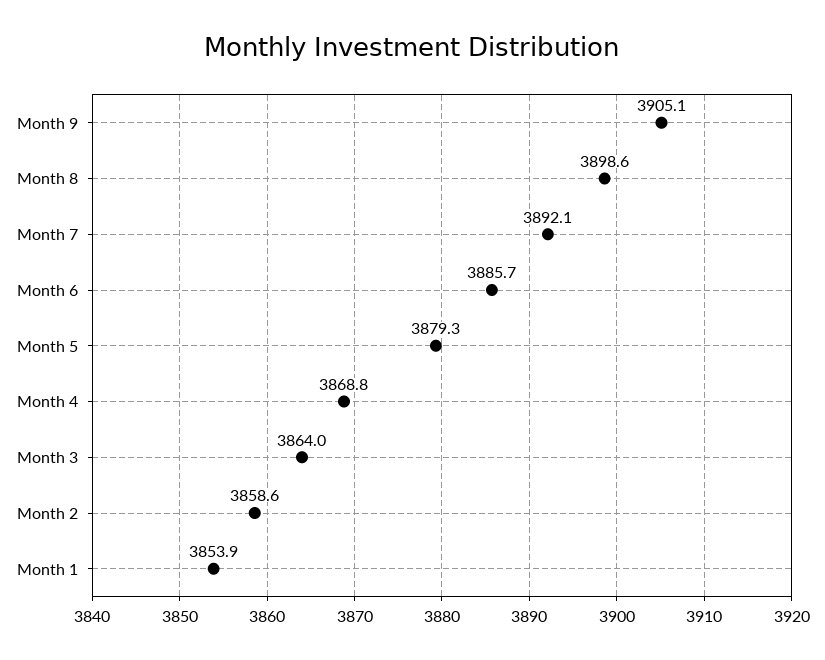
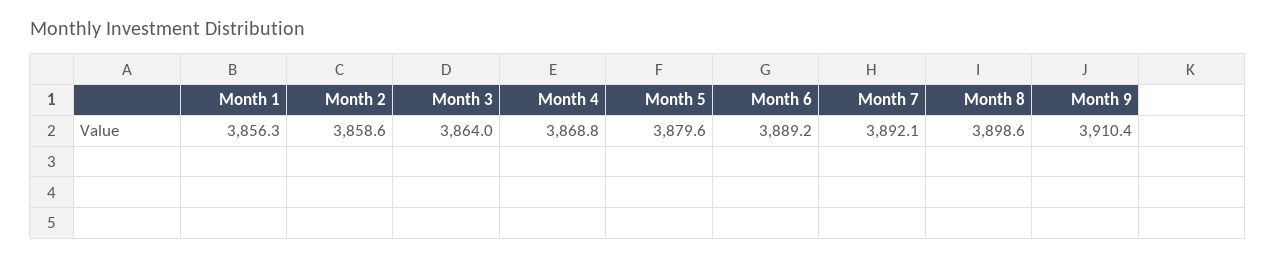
  {
-   "Month 9": 3905.1,
+   "Month 9": 3910.4,
    "Month 8": 3898.6,
    "Month 7": 3892.1,
-   "Month 6": 3885.7,
+   "Month 6": 3889.2,
-   "Month 5": 3879.3,
+   "Month 5": 3879.6,
    "Month 4": 3868.8,
    "Month 3": 3864,
    "Month 2": 3858.6,
-   "Month 1": 3853.9
+   "Month 1": 3856.3
  }

